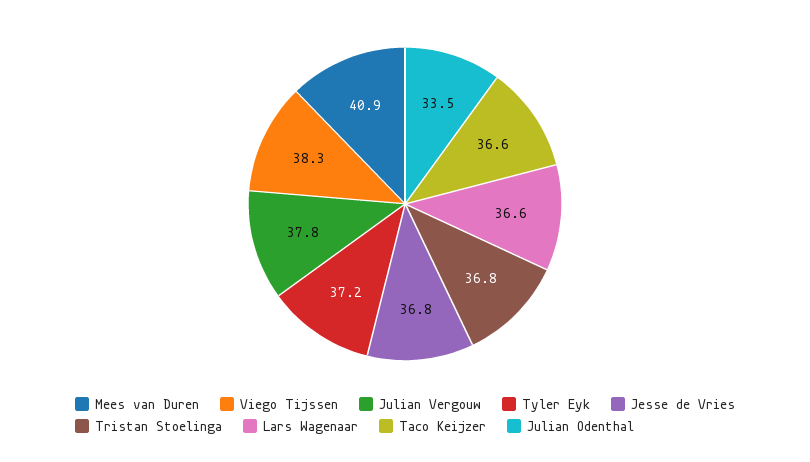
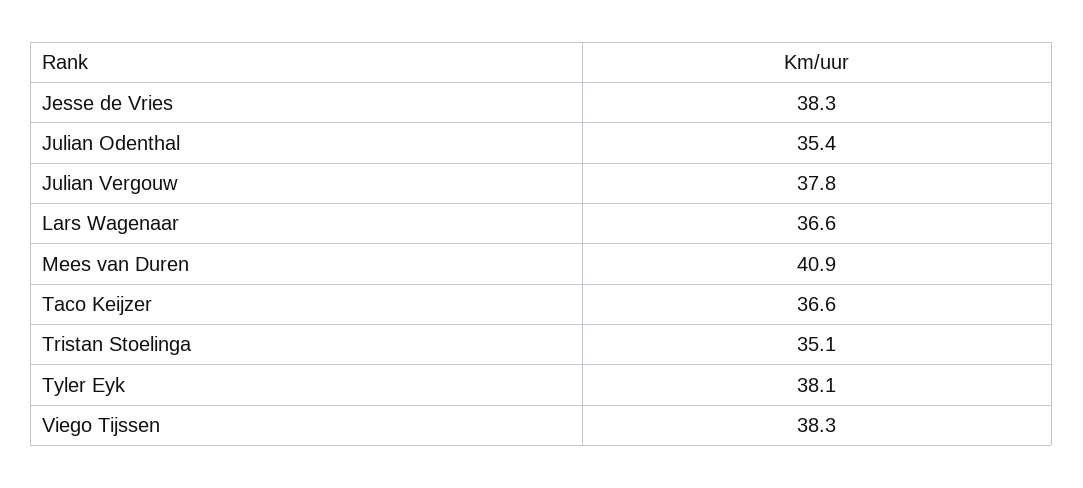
  {
    "Mees van Duren": 40.9,
    "Viego Tijssen": 38.3,
    "Julian Vergouw": 37.8,
-   "Tyler Eyk": 37.2,
+   "Tyler Eyk": 38.1,
-   "Jesse de Vries": 36.8,
+   "Jesse de Vries": 38.3,
-   "Tristan Stoelinga": 36.8,
+   "Tristan Stoelinga": 35.1,
    "Lars Wagenaar": 36.6,
    "Taco Keijzer": 36.6,
-   "Julian Odenthal": 33.5
+   "Julian Odenthal": 35.4
  }

